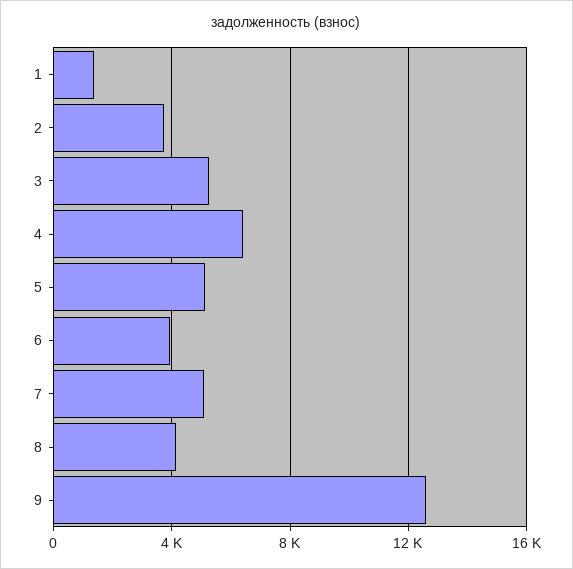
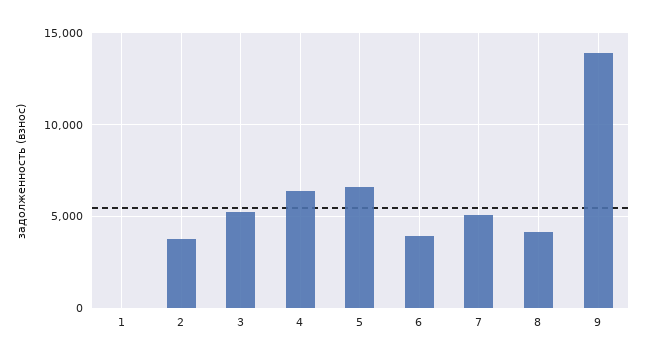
  {
-   "1": 1500,
+   "1": 0,
    "2": 3500,
    "3": 5500,
    "4": 6500,
-   "5": 5000,
+   "5": 6500,
    "6": 4000,
    "7": 5000,
    "8": 4000,
-   "9": 12500
+   "9": 14000
  }

